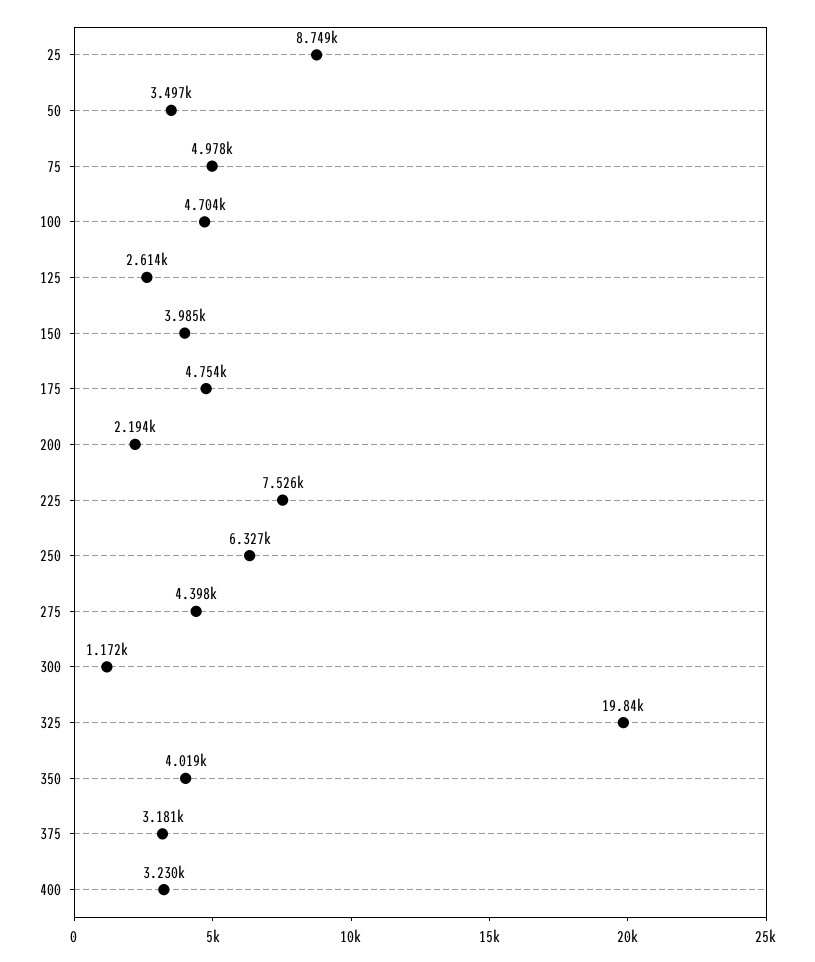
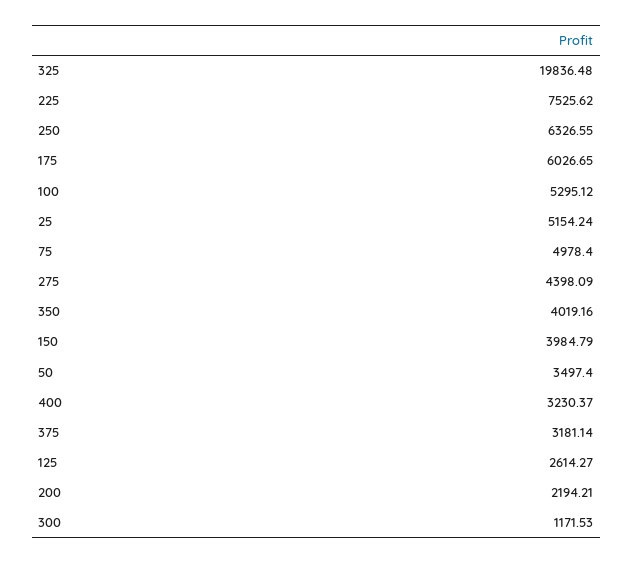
  {
-   "25": 8749,
+   "25": 5154.24,
    "50": 3497.4,
    "75": 4978.4,
-   "100": 4704,
+   "100": 5295.12,
    "125": 2614.27,
    "150": 3984.79,
-   "175": 4754,
+   "175": 6026.65,
    "200": 2194.21,
    "225": 7525.62,
    "250": 6326.55,
    "275": 4398.09,
    "300": 1171.53,
    "325": 19836.48,
    "350": 4019.16,
    "375": 3181.14,
    "400": 3230.37
  }

